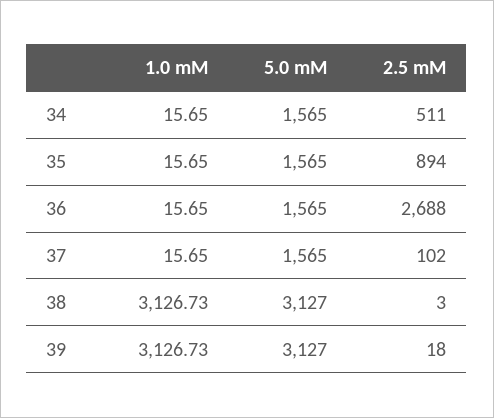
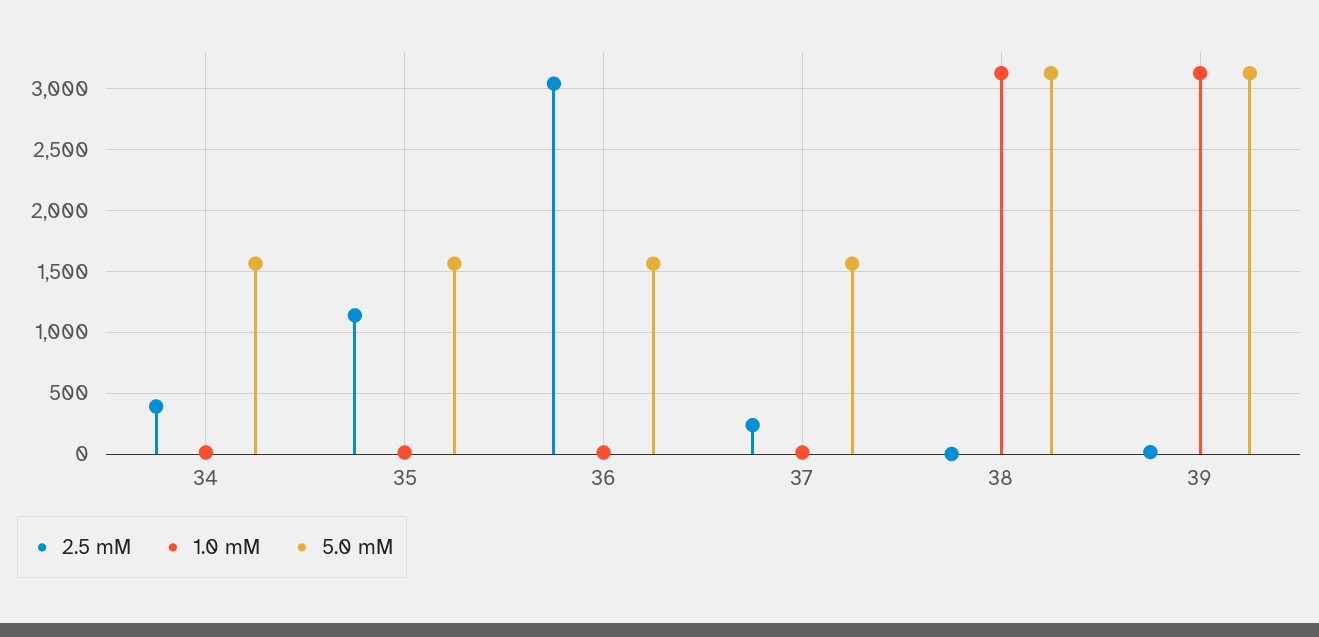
  {
    "1.0 mM": {
      "34": 15.65,
      "35": 15.65,
      "36": 15.65,
      "37": 15.65,
      "38": 3126.73,
      "39": 3126.73
    },
    "5.0 mM": {
      "34": 1565,
      "35": 1565,
      "36": 1565,
      "37": 1565,
      "38": 3127,
      "39": 3127
    },
    "2.5 mM": {
-     "34": 511,
+     "34": 400,
-     "35": 894,
+     "35": 1150,
-     "36": 2688,
+     "36": 3050,
-     "37": 102,
+     "37": 250,
      "38": 3,
      "39": 18
    }
  }

